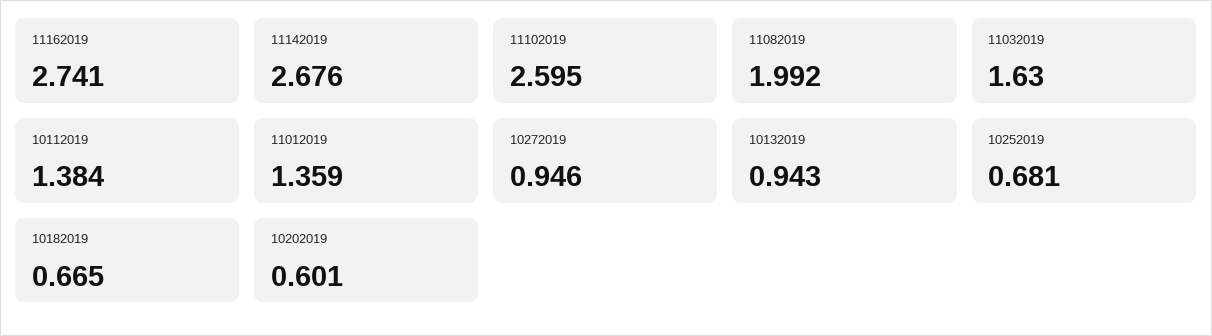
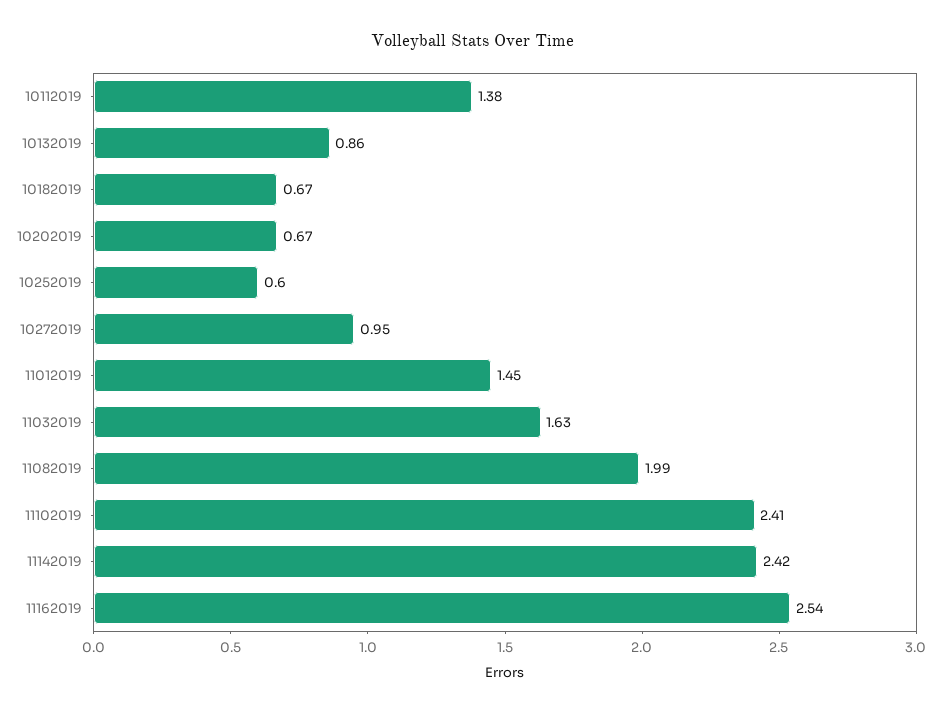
  {
-   "11162019": 2.741,
+   "11162019": 2.54,
-   "11142019": 2.676,
+   "11142019": 2.42,
-   "11102019": 2.595,
+   "11102019": 2.41,
    "11082019": 1.992,
    "11032019": 1.63,
    "10112019": 1.384,
-   "11012019": 1.359,
+   "11012019": 1.45,
    "10272019": 0.946,
-   "10132019": 0.943,
+   "10132019": 0.86,
-   "10252019": 0.681,
+   "10252019": 0.6,
    "10182019": 0.665,
-   "10202019": 0.601
+   "10202019": 0.67
  }

